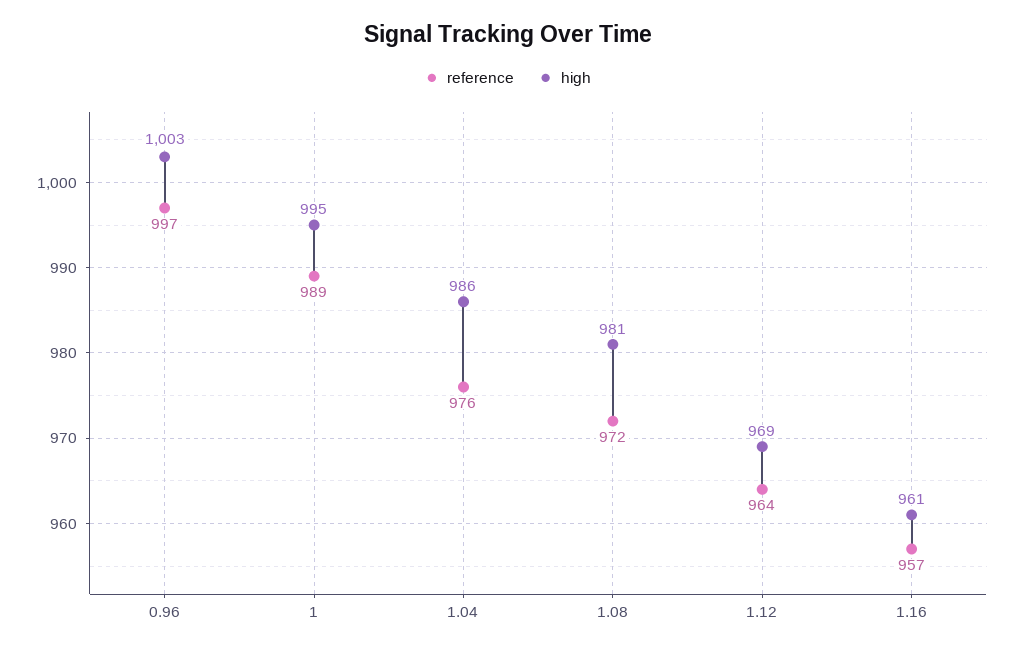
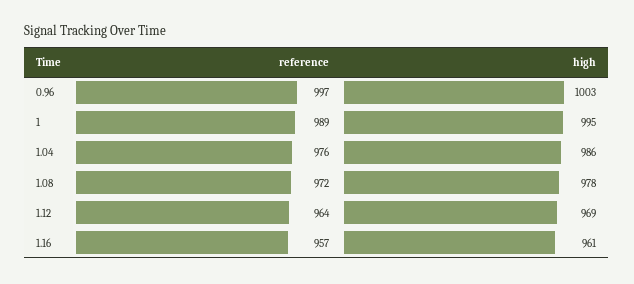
  {
    "reference": {
      "0.96": 997,
      "1": 989,
      "1.04": 976,
      "1.08": 972,
      "1.12": 964,
      "1.16": 957
    },
    "high": {
      "0.96": 1003,
      "1": 995,
      "1.04": 986,
-     "1.08": 981,
+     "1.08": 978,
      "1.12": 969,
      "1.16": 961
    }
  }

